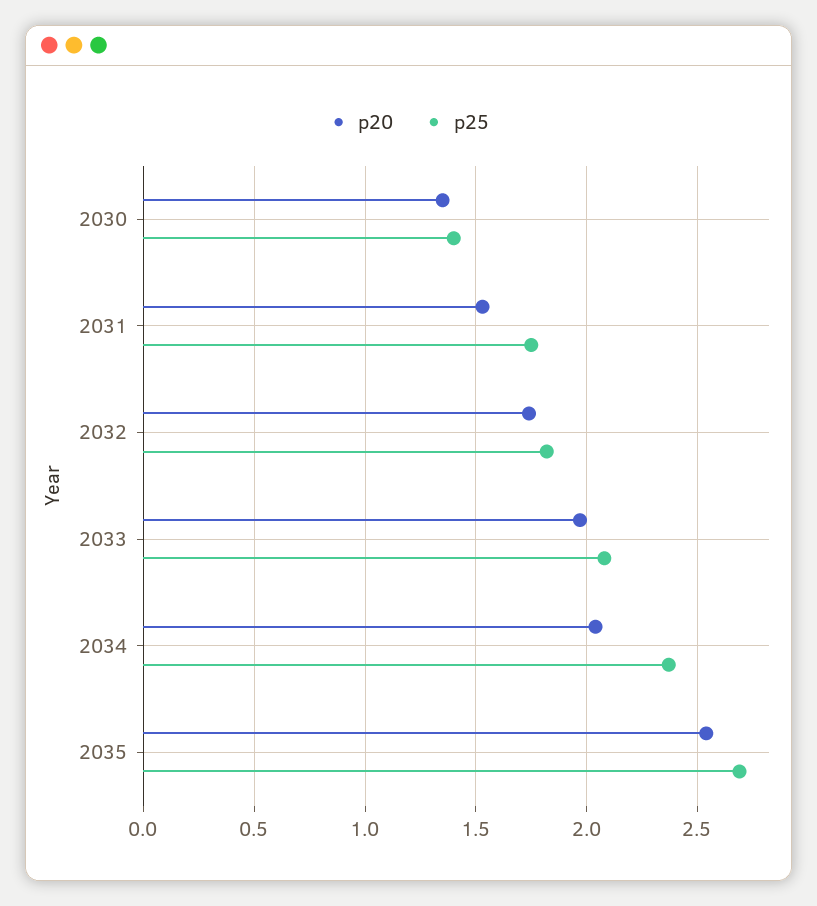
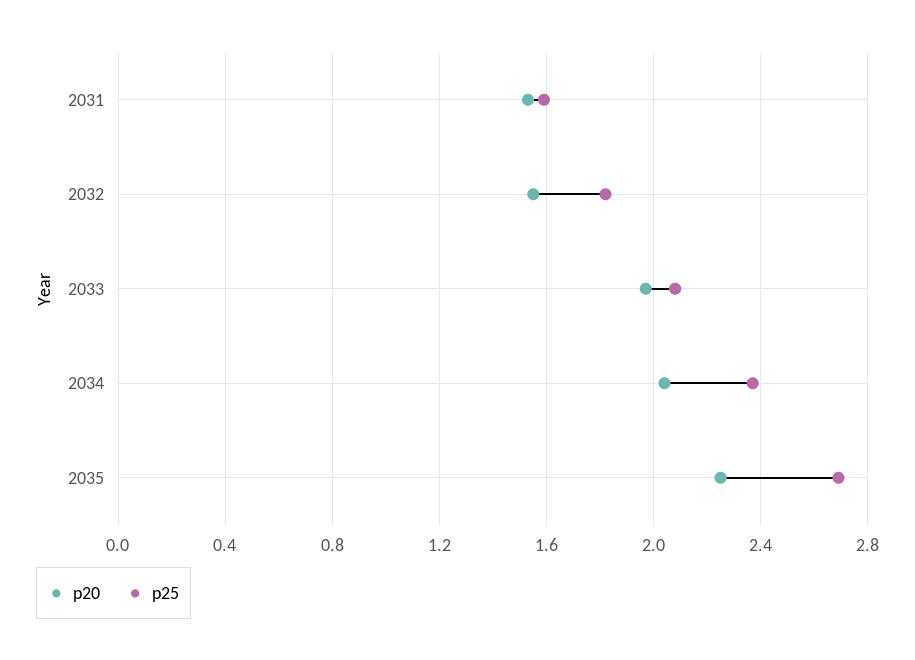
  {
    "p20": {
-     "2030": 1.35,
      "2031": 1.55,
-     "2032": 1.75,
+     "2032": 1.55,
      "2033": 1.95,
      "2034": 2.05,
-     "2035": 2.55
+     "2035": 2.25
    },
    "p25": {
-     "2030": 1.4,
-     "2031": 1.75,
+     "2031": 1.6,
      "2032": 1.8,
      "2033": 2.1,
      "2034": 2.35,
      "2035": 2.7
    }
  }

